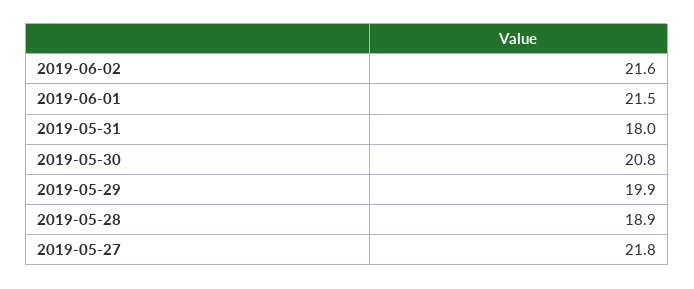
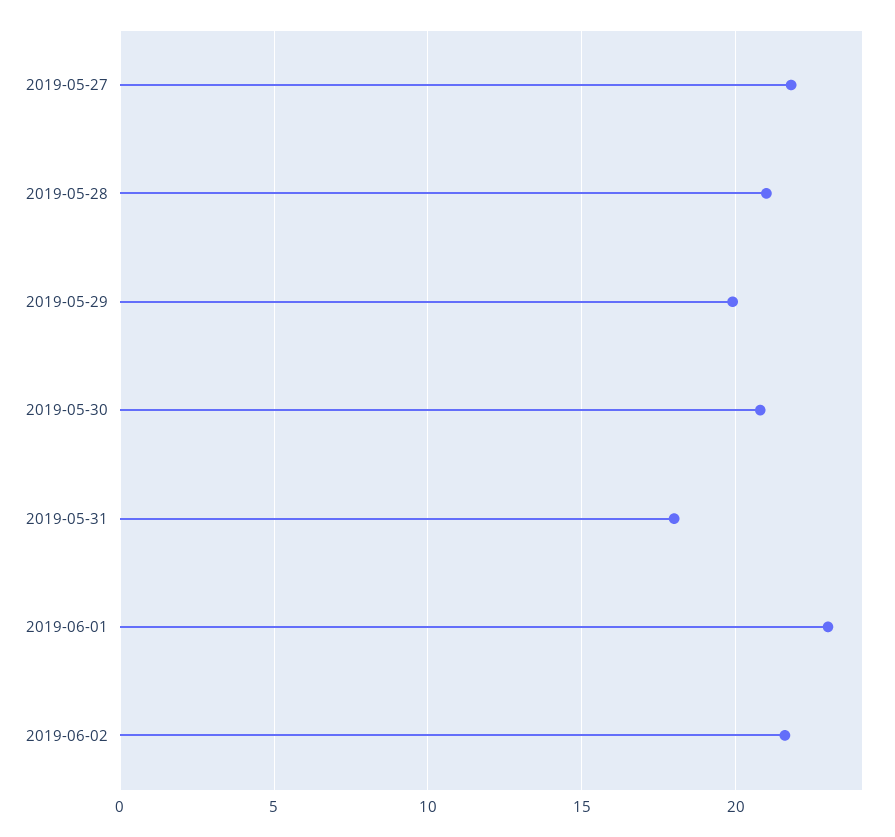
  {
    "2019-06-02": 21.6,
-   "2019-06-01": 21.5,
+   "2019-06-01": 23,
    "2019-05-31": 18,
    "2019-05-30": 20.8,
    "2019-05-29": 19.9,
-   "2019-05-28": 18.9,
+   "2019-05-28": 21,
    "2019-05-27": 21.8
  }

